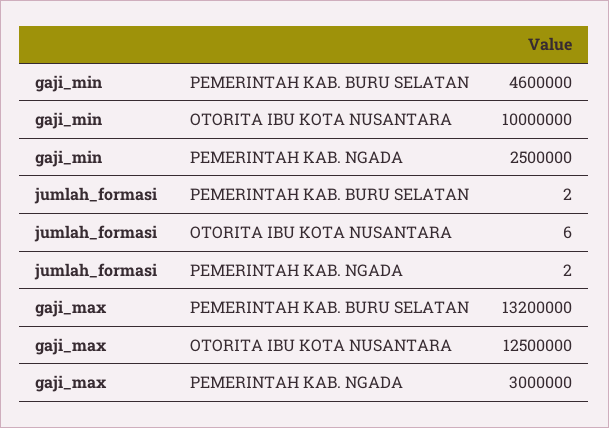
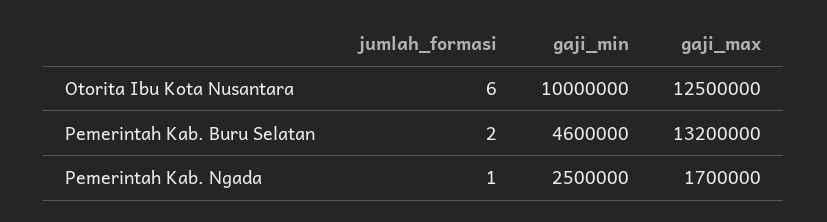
  {
    "gaji_min": {
      "PEMERINTAH KAB. BURU SELATAN": 4600000,
      "OTORITA IBU KOTA NUSANTARA": 10000000,
      "PEMERINTAH KAB. NGADA": 2500000
    },
    "jumlah_formasi": {
      "PEMERINTAH KAB. BURU SELATAN": 2,
      "OTORITA IBU KOTA NUSANTARA": 6,
-     "PEMERINTAH KAB. NGADA": 2
+     "PEMERINTAH KAB. NGADA": 1
    },
    "gaji_max": {
      "PEMERINTAH KAB. BURU SELATAN": 13200000,
      "OTORITA IBU KOTA NUSANTARA": 12500000,
-     "PEMERINTAH KAB. NGADA": 3000000
+     "PEMERINTAH KAB. NGADA": 1700000
    }
  }

